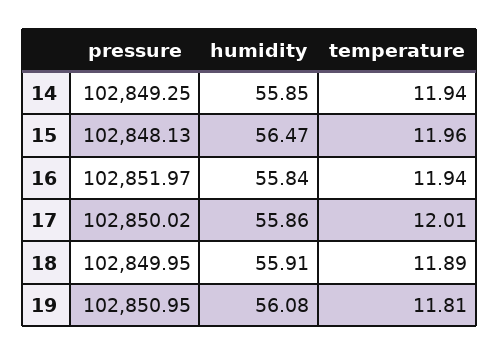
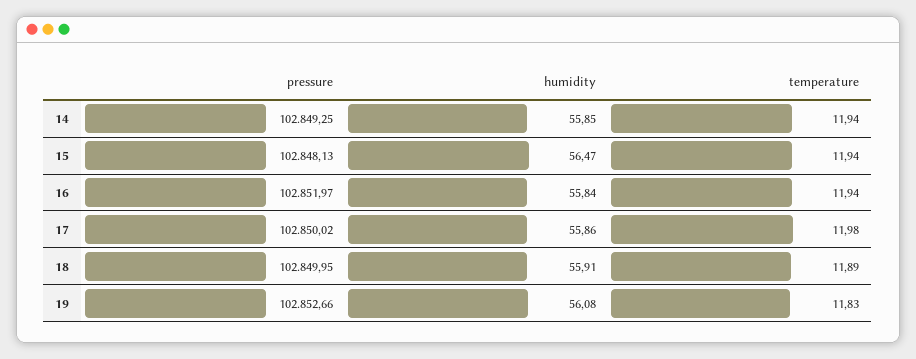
  {
    "pressure": {
      "14": 102849.25,
      "15": 102848.13,
      "16": 102851.97,
      "17": 102850.02,
      "18": 102849.95,
-     "19": 102850.95
+     "19": 102852.66
    },
    "humidity": {
      "14": 55.85,
      "15": 56.47,
      "16": 55.84,
      "17": 55.86,
      "18": 55.91,
      "19": 56.08
    },
    "temperature": {
      "14": 11.94,
-     "15": 11.96,
+     "15": 11.94,
      "16": 11.94,
-     "17": 12.01,
+     "17": 11.98,
      "18": 11.89,
-     "19": 11.81
+     "19": 11.83
    }
  }

